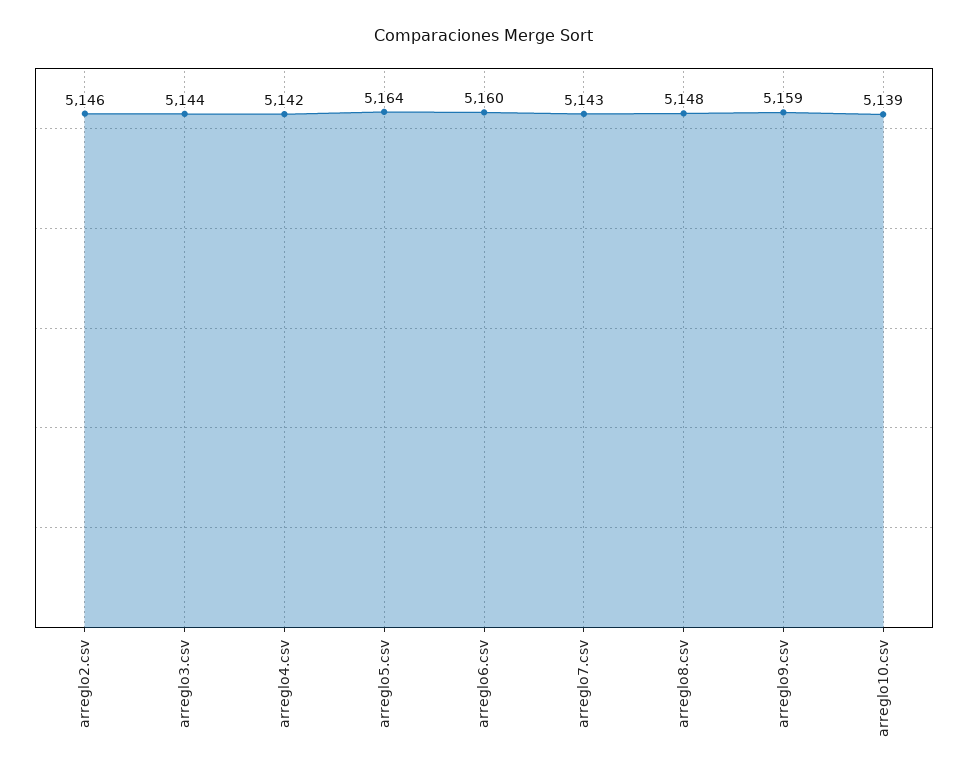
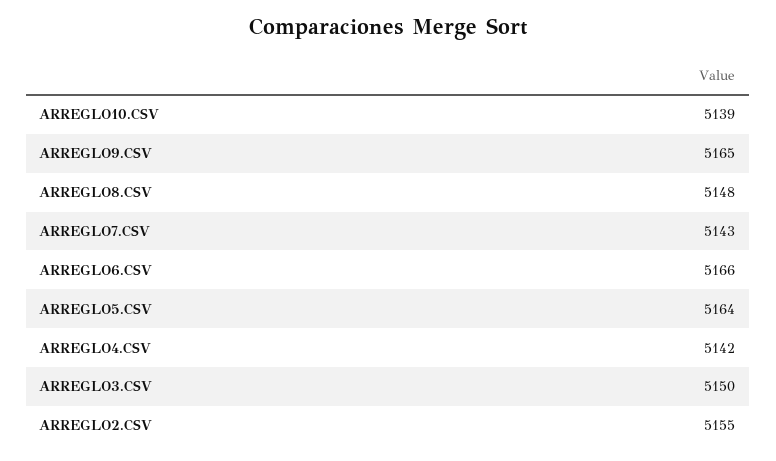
  {
-   "arreglo2.csv": 5146,
+   "arreglo2.csv": 5155,
-   "arreglo3.csv": 5144,
+   "arreglo3.csv": 5150,
    "arreglo4.csv": 5142,
    "arreglo5.csv": 5164,
-   "arreglo6.csv": 5160,
+   "arreglo6.csv": 5166,
    "arreglo7.csv": 5143,
    "arreglo8.csv": 5148,
-   "arreglo9.csv": 5159,
+   "arreglo9.csv": 5165,
    "arreglo10.csv": 5139
  }

